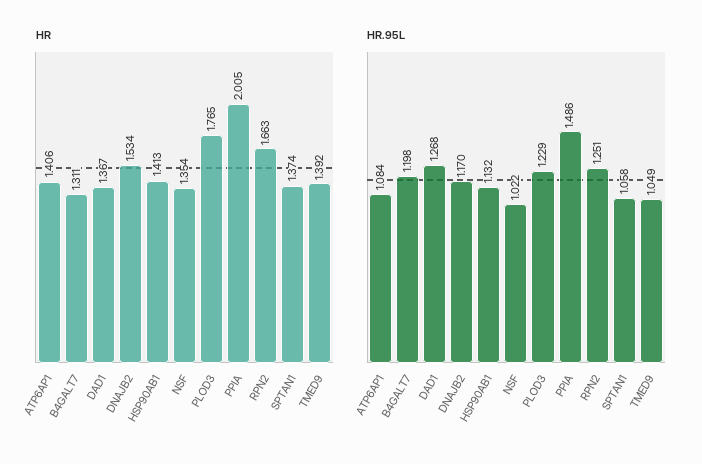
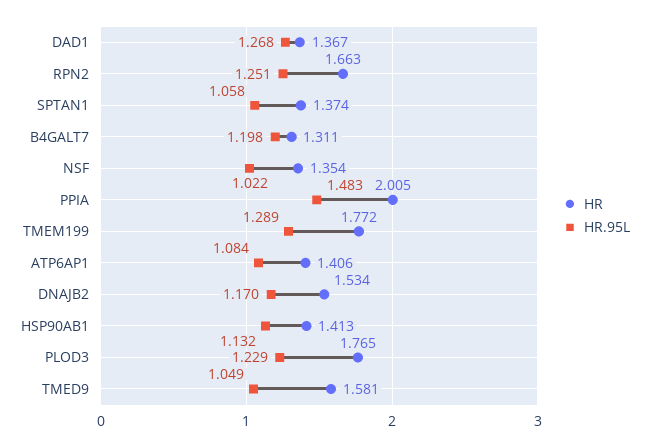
  {
    "HR": {
      "ATP6AP1": 1.406,
      "B4GALT7": 1.311,
      "DAD1": 1.367,
      "DNAJB2": 1.534,
      "HSP90AB1": 1.413,
      "NSF": 1.354,
      "PLOD3": 1.765,
      "PPIA": 2.005,
      "RPN2": 1.663,
      "SPTAN1": 1.374,
-     "TMED9": 1.392
+     "TMED9": 1.581,
+     "TMEM199": 1.772
    },
    "HR.95L": {
      "ATP6AP1": 1.084,
      "B4GALT7": 1.198,
      "DAD1": 1.268,
      "DNAJB2": 1.17,
      "HSP90AB1": 1.132,
      "NSF": 1.022,
      "PLOD3": 1.229,
-     "PPIA": 1.486,
+     "PPIA": 1.483,
      "RPN2": 1.251,
      "SPTAN1": 1.058,
-     "TMED9": 1.049
+     "TMED9": 1.049,
+     "TMEM199": 1.289
    }
  }

